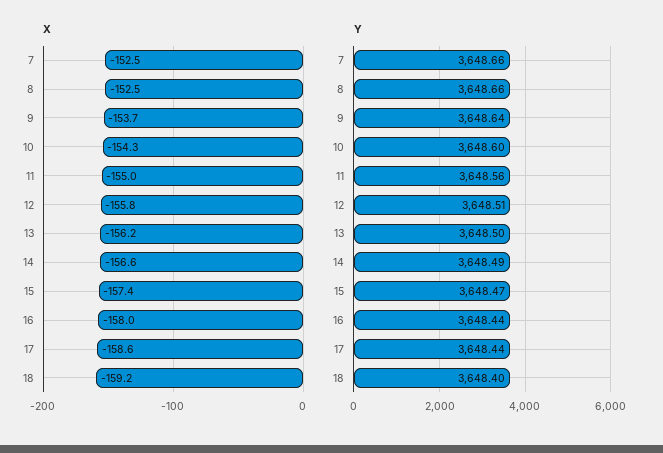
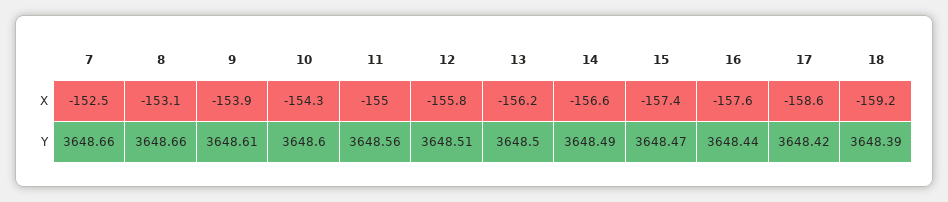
  {
    "X": {
      "7": -152.5,
-     "8": -152.5,
+     "8": -153.1,
-     "9": -153.7,
+     "9": -153.9,
      "10": -154.3,
      "11": -155,
      "12": -155.8,
      "13": -156.2,
      "14": -156.6,
      "15": -157.4,
-     "16": -158,
+     "16": -157.6,
      "17": -158.6,
      "18": -159.2
    },
    "Y": {
      "7": 3648.66,
      "8": 3648.66,
-     "9": 3648.64,
+     "9": 3648.61,
      "10": 3648.6,
      "11": 3648.56,
      "12": 3648.51,
      "13": 3648.5,
      "14": 3648.49,
      "15": 3648.47,
      "16": 3648.44,
-     "17": 3648.44,
+     "17": 3648.42,
-     "18": 3648.4
+     "18": 3648.39
    }
  }

